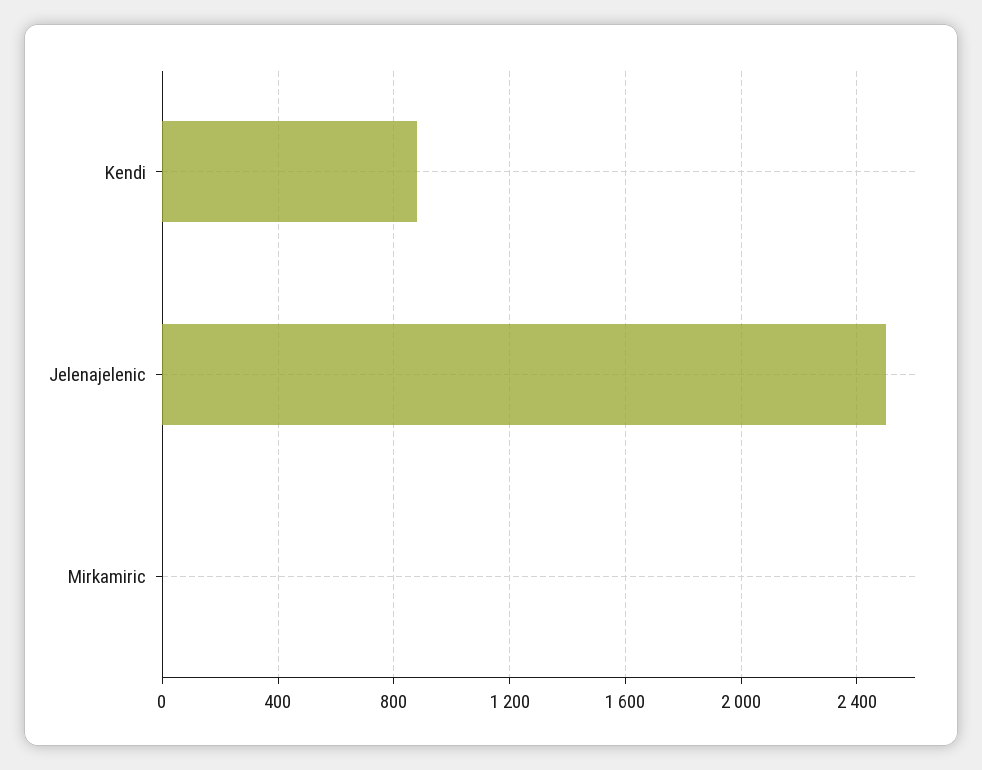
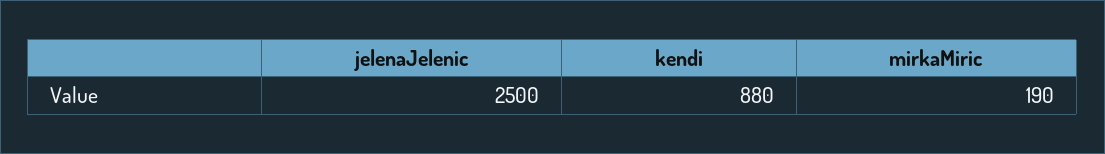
  {
    "Kendi": 880,
    "Jelenajelenic": 2500,
-   "Mirkamiric": 0
+   "Mirkamiric": 190
  }

